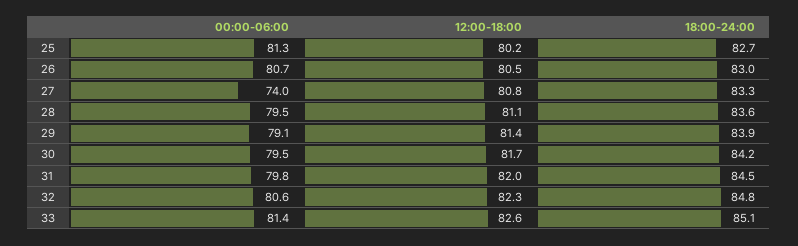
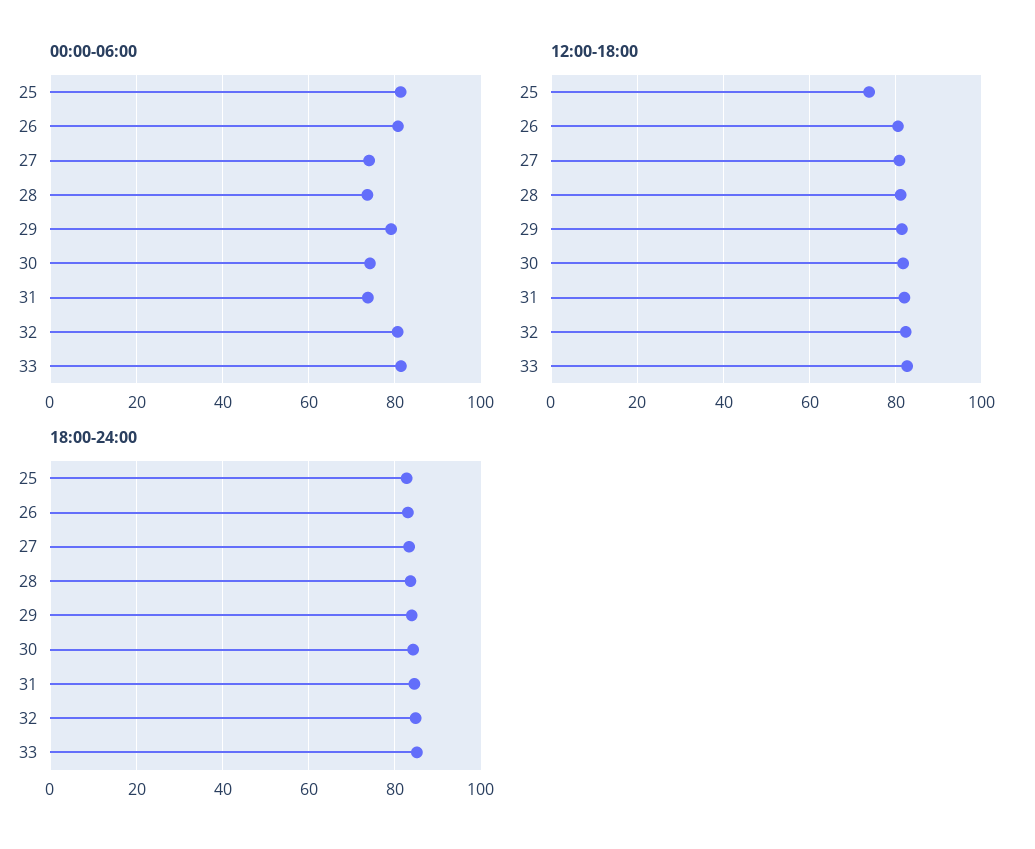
  {
    "00:00-06:00": {
      "25": 81.3,
      "26": 80.7,
      "27": 74,
-     "28": 79.5,
+     "28": 74,
      "29": 79.1,
-     "30": 79.5,
+     "30": 74,
-     "31": 79.8,
+     "31": 74,
      "32": 80.6,
      "33": 81.4
    },
    "12:00-18:00": {
-     "25": 80.2,
+     "25": 74,
      "26": 80.5,
      "27": 80.8,
      "28": 81.1,
      "29": 81.4,
      "30": 81.7,
      "31": 82,
      "32": 82.3,
      "33": 82.6
    },
    "18:00-24:00": {
      "25": 82.7,
      "26": 83,
      "27": 83.3,
      "28": 83.6,
      "29": 83.9,
      "30": 84.2,
      "31": 84.5,
      "32": 84.8,
      "33": 85.1
    }
  }

